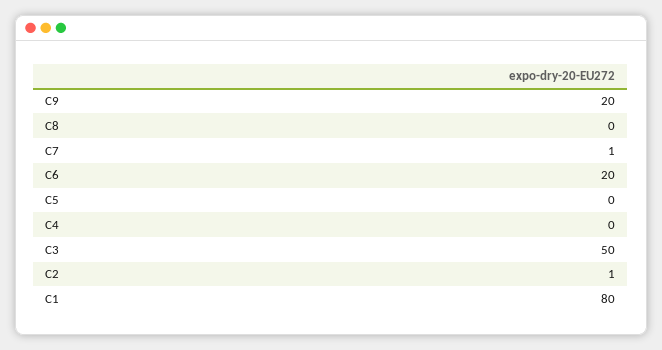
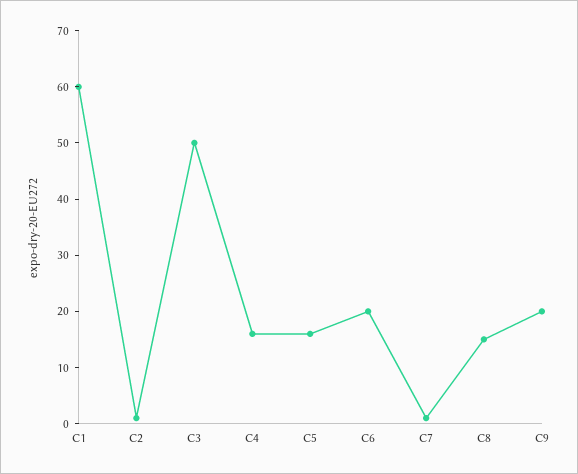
  {
    "C9": 20,
-   "C8": 0,
+   "C8": 15,
    "C7": 1,
    "C6": 20,
-   "C5": 0,
+   "C5": 15,
-   "C4": 0,
+   "C4": 15,
    "C3": 50,
    "C2": 1,
-   "C1": 80
+   "C1": 60
  }

